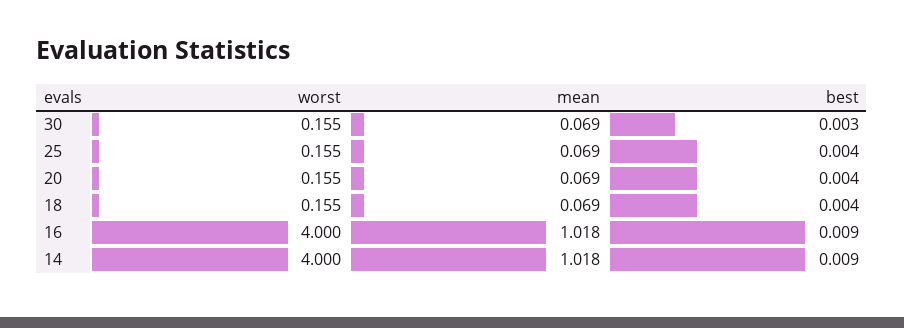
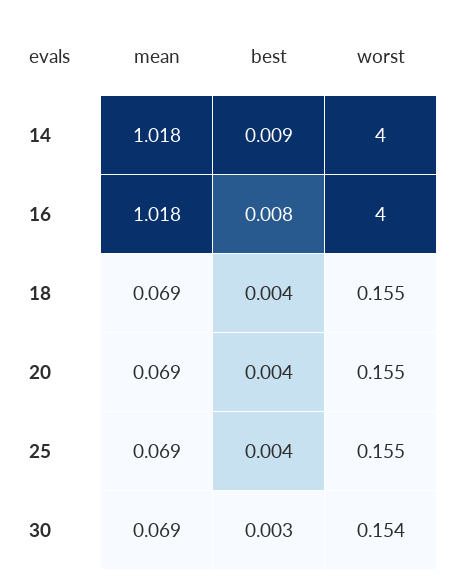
  {
    "worst": {
-     "30": 0.155,
+     "30": 0.154,
      "25": 0.155,
      "20": 0.155,
      "18": 0.155,
      "16": 4,
      "14": 4
    },
    "mean": {
      "30": 0.069,
      "25": 0.069,
      "20": 0.069,
      "18": 0.069,
      "16": 1.018,
      "14": 1.018
    },
    "best": {
      "30": 0.003,
      "25": 0.004,
      "20": 0.004,
      "18": 0.004,
-     "16": 0.009,
+     "16": 0.008,
      "14": 0.009
    }
  }

